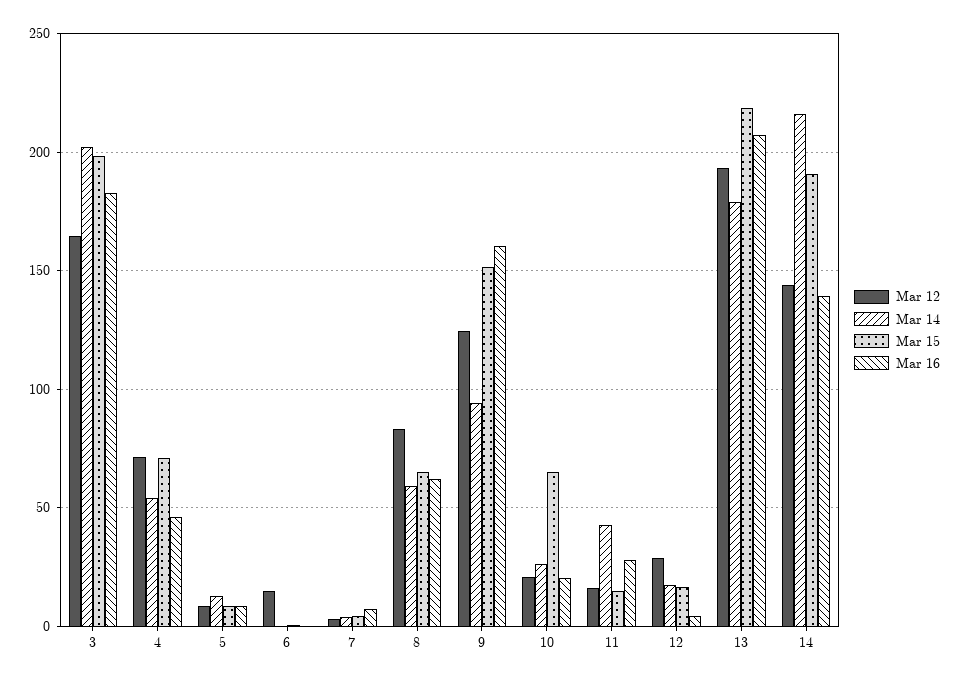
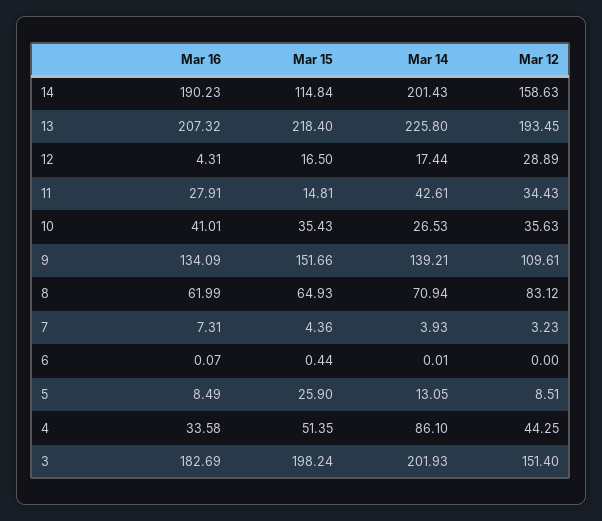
  {
    "Mar 12": {
-     "3": 165,
+     "3": 151.4,
-     "4": 70,
+     "4": 44.25,
      "5": 8.51,
-     "6": 15,
+     "6": 0,
      "7": 3.23,
      "8": 83.12,
-     "9": 125,
+     "9": 109.61,
-     "10": 20,
+     "10": 35.63,
-     "11": 15,
+     "11": 34.43,
      "12": 28.89,
      "13": 193.45,
-     "14": 145
+     "14": 158.63
    },
    "Mar 14": {
      "3": 201.93,
-     "4": 55,
+     "4": 86.1,
      "5": 13.05,
      "6": 0.01,
      "7": 3.93,
-     "8": 60,
+     "8": 70.94,
-     "9": 95,
+     "9": 139.21,
      "10": 26.53,
      "11": 42.61,
      "12": 17.44,
-     "13": 180,
+     "13": 225.8,
-     "14": 215
+     "14": 201.43
    },
    "Mar 15": {
      "3": 198.24,
-     "4": 70,
+     "4": 51.35,
-     "5": 10,
+     "5": 25.9,
      "6": 0.44,
      "7": 4.36,
      "8": 64.93,
      "9": 151.66,
-     "10": 65,
+     "10": 35.43,
      "11": 14.81,
      "12": 16.5,
      "13": 218.4,
-     "14": 190
+     "14": 114.84
    },
    "Mar 16": {
      "3": 182.69,
-     "4": 45,
+     "4": 33.58,
      "5": 8.49,
      "6": 0.07,
      "7": 7.31,
      "8": 61.99,
-     "9": 160,
+     "9": 134.09,
-     "10": 20,
+     "10": 41.01,
      "11": 27.91,
      "12": 4.31,
      "13": 207.32,
-     "14": 140
+     "14": 190.23
    }
  }

